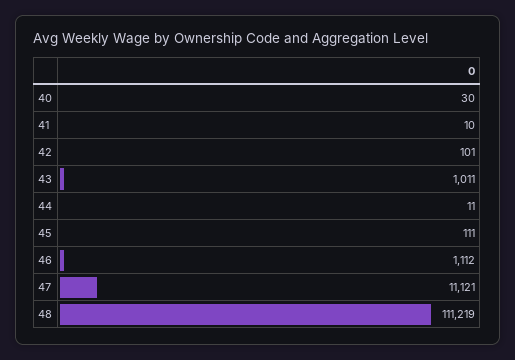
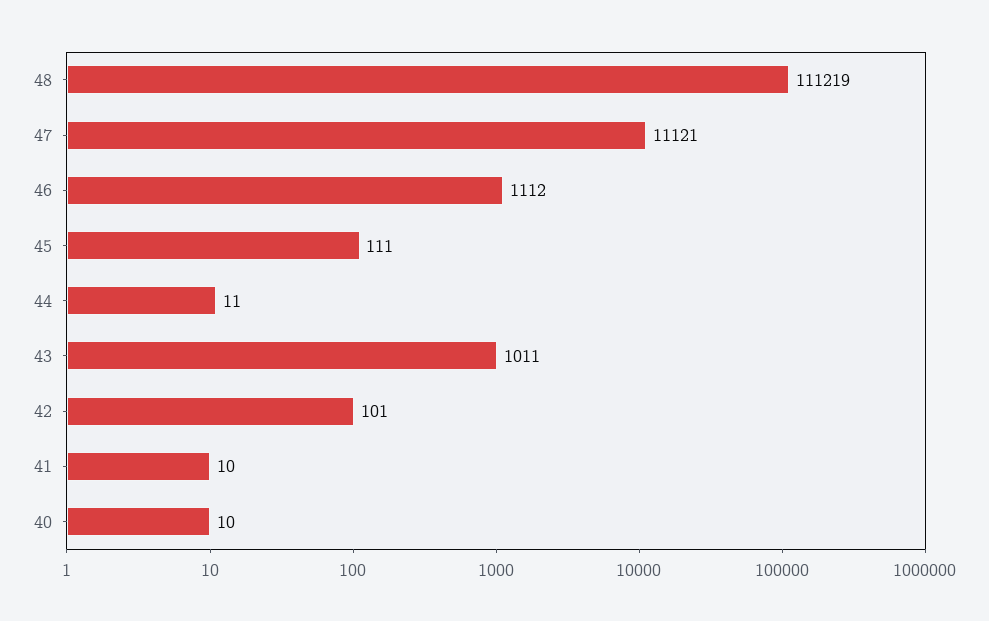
  {
-   "40": 30,
+   "40": 10,
    "41": 10,
    "42": 101,
    "43": 1011,
    "44": 11,
    "45": 111,
    "46": 1112,
    "47": 11121,
    "48": 111219
  }

